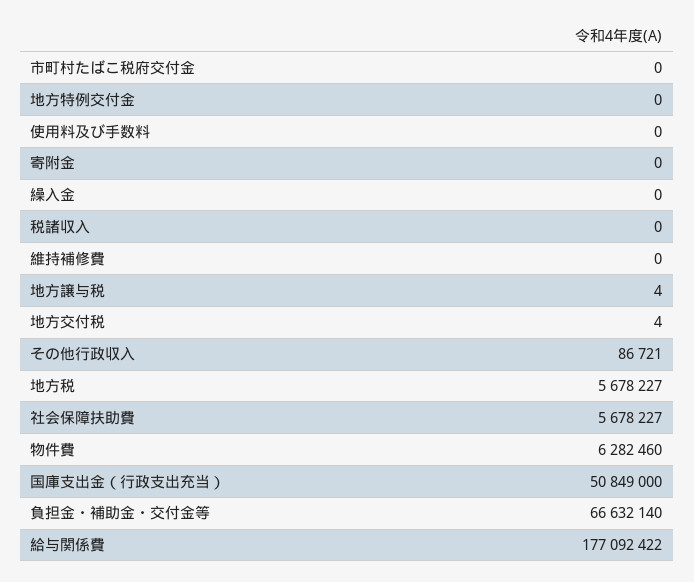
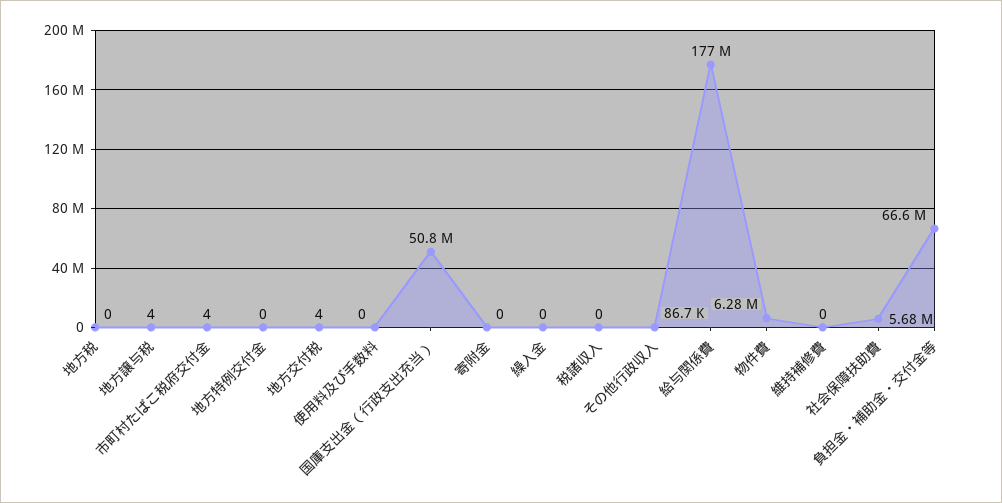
  {
-   "市町村たばこ税府交付金": 0,
+   "市町村たばこ税府交付金": 4,
    "地方特例交付金": 0,
    "使用料及び手数料": 0,
    "寄附金": 0,
    "繰入金": 0,
    "税諸収入": 0,
    "維持補修費": 0,
    "地方譲与税": 4,
    "地方交付税": 4,
    "その他行政収入": 86721,
-   "地方税": 5678227,
+   "地方税": 0,
    "社会保障扶助費": 5678227,
    "物件費": 6282460,
    "国庫支出金（行政支出充当）": 50849000,
    "負担金・補助金・交付金等": 66632140,
    "給与関係費": 177092422
  }

